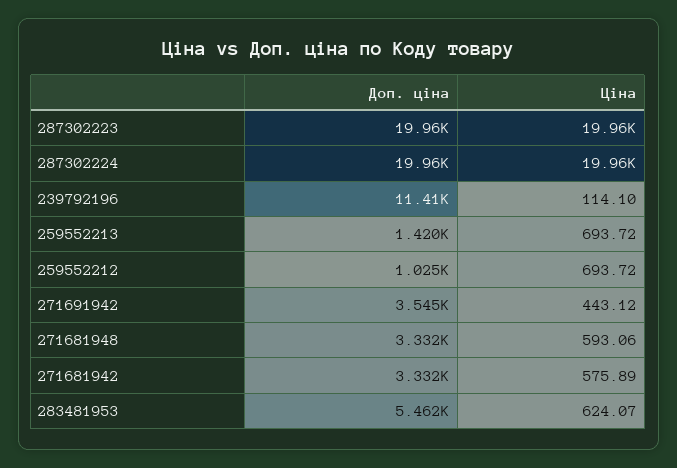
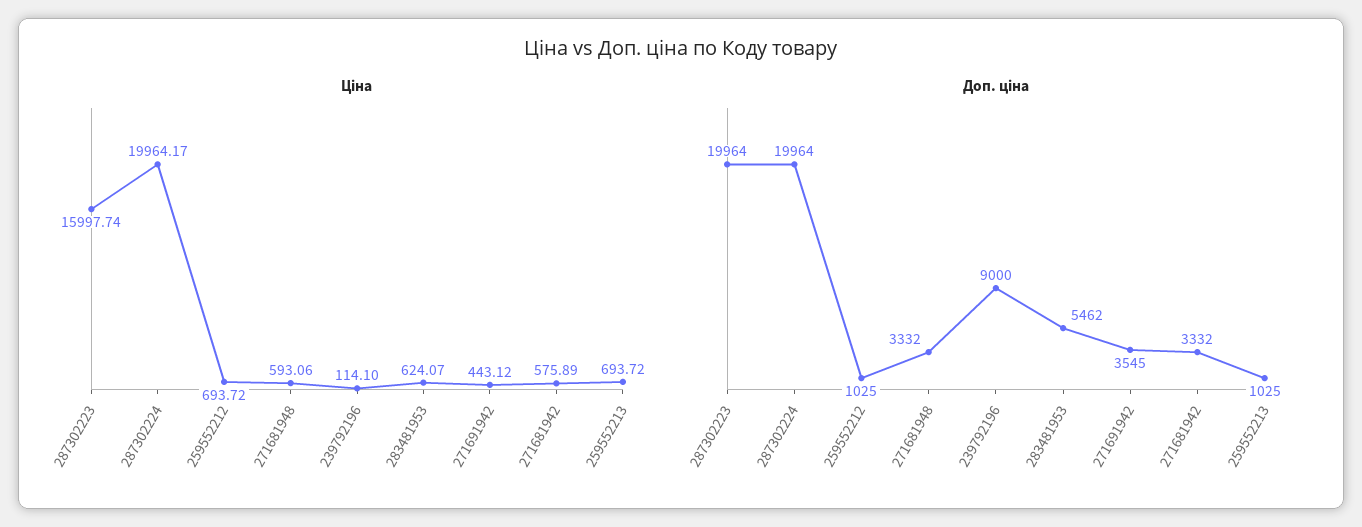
  {
    "Доп. ціна": {
      "287302223": 19964,
      "287302224": 19964,
-     "239792196": 11410,
+     "239792196": 9000,
-     "259552213": 1420,
+     "259552213": 1025,
      "259552212": 1025,
      "271691942": 3545,
      "271681948": 3332,
      "271681942": 3332,
      "283481953": 5462
    },
    "Ціна": {
-     "287302223": 19960,
+     "287302223": 15997.74,
      "287302224": 19964.17,
      "239792196": 114.1,
      "259552213": 693.72,
      "259552212": 693.72,
      "271691942": 443.12,
      "271681948": 593.06,
      "271681942": 575.89,
      "283481953": 624.07
    }
  }

